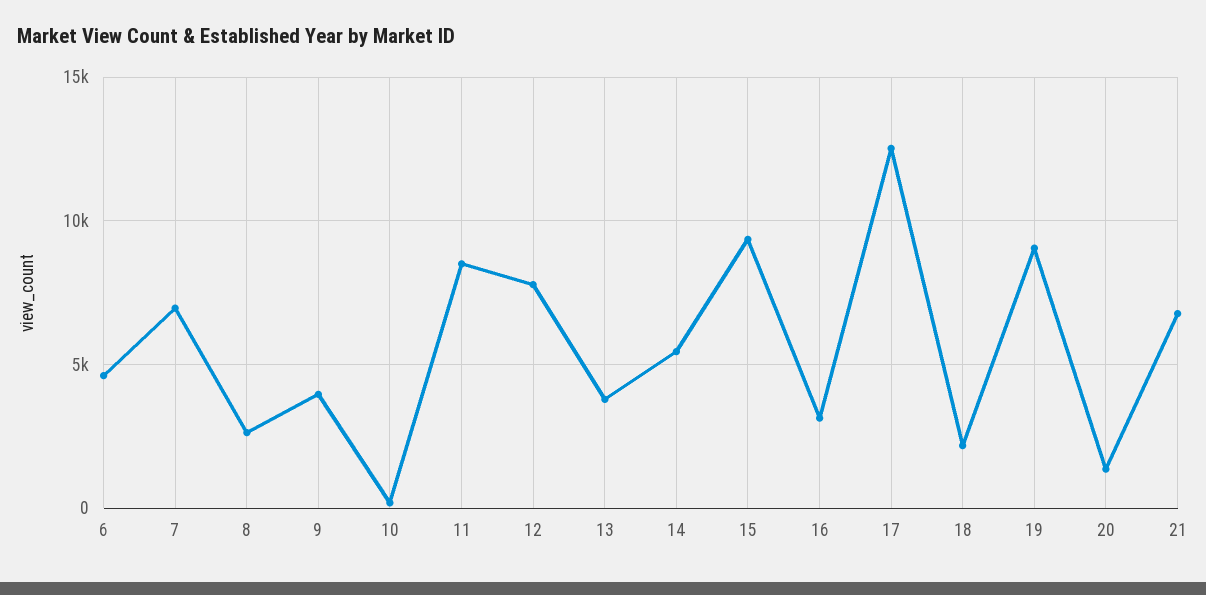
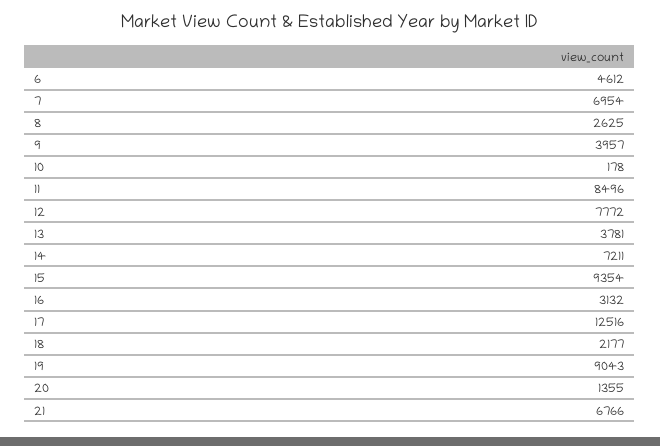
  {
    "6": 4612,
    "7": 6954,
    "8": 2625,
    "9": 3957,
    "10": 178,
    "11": 8496,
    "12": 7772,
    "13": 3781,
-   "14": 5500,
+   "14": 7211,
    "15": 9354,
    "16": 3132,
    "17": 12516,
    "18": 2177,
    "19": 9043,
    "20": 1355,
    "21": 6766
  }

